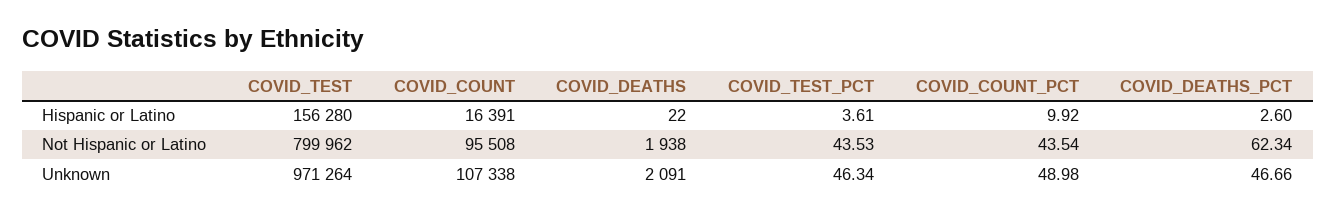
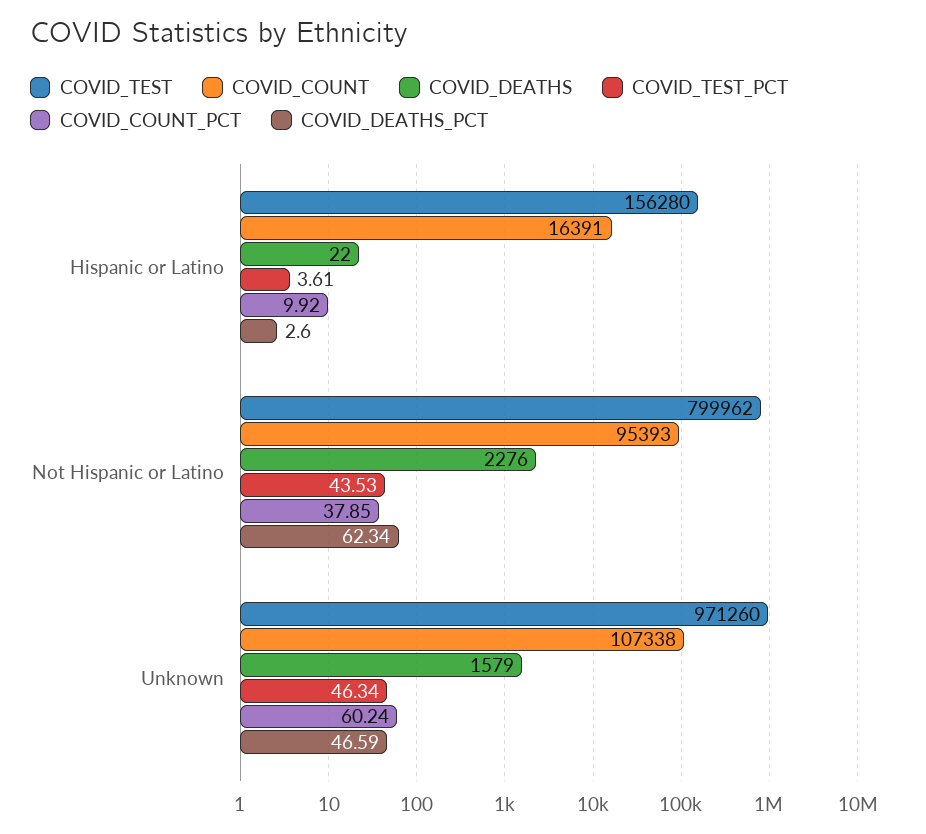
  {
    "COVID_TEST": {
      "Hispanic or Latino": 156280,
      "Not Hispanic or Latino": 799962,
-     "Unknown": 971264
+     "Unknown": 971260
    },
    "COVID_COUNT": {
      "Hispanic or Latino": 16391,
-     "Not Hispanic or Latino": 95508,
+     "Not Hispanic or Latino": 95393,
      "Unknown": 107338
    },
    "COVID_DEATHS": {
      "Hispanic or Latino": 22,
-     "Not Hispanic or Latino": 1938,
+     "Not Hispanic or Latino": 2276,
-     "Unknown": 2091
+     "Unknown": 1579
    },
    "COVID_TEST_PCT": {
      "Hispanic or Latino": 3.61,
      "Not Hispanic or Latino": 43.53,
      "Unknown": 46.34
    },
    "COVID_COUNT_PCT": {
      "Hispanic or Latino": 9.92,
-     "Not Hispanic or Latino": 43.54,
+     "Not Hispanic or Latino": 37.85,
-     "Unknown": 48.98
+     "Unknown": 60.24
    },
    "COVID_DEATHS_PCT": {
      "Hispanic or Latino": 2.6,
      "Not Hispanic or Latino": 62.34,
-     "Unknown": 46.66
+     "Unknown": 46.59
    }
  }

